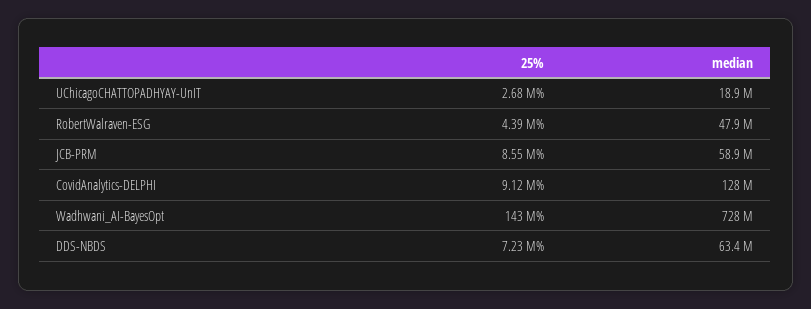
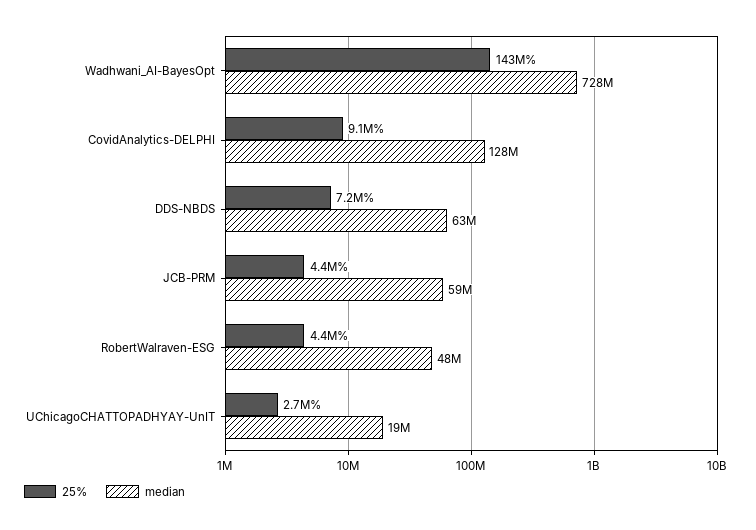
  {
    "25%": {
      "UChicagoCHATTOPADHYAY-UnIT": 2680000,
      "RobertWalraven-ESG": 4390000,
-     "JCB-PRM": 8550000,
+     "JCB-PRM": 4400000,
      "CovidAnalytics-DELPHI": 9120000,
      "Wadhwani_AI-BayesOpt": 143000000,
      "DDS-NBDS": 7230000
    },
    "median": {
      "UChicagoCHATTOPADHYAY-UnIT": 18900000,
      "RobertWalraven-ESG": 47900000,
      "JCB-PRM": 58900000,
      "CovidAnalytics-DELPHI": 128000000,
      "Wadhwani_AI-BayesOpt": 728000000,
      "DDS-NBDS": 63400000
    }
  }

